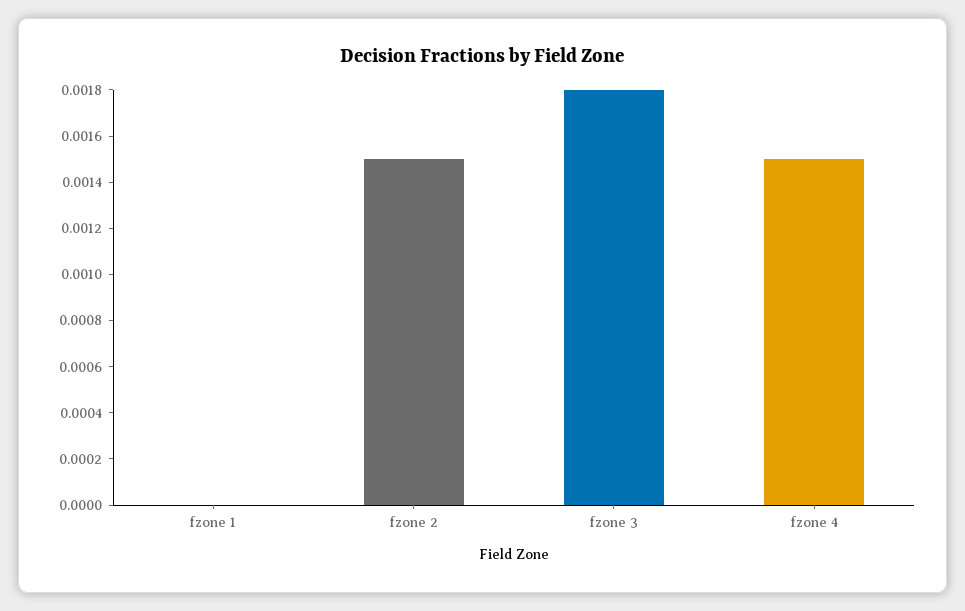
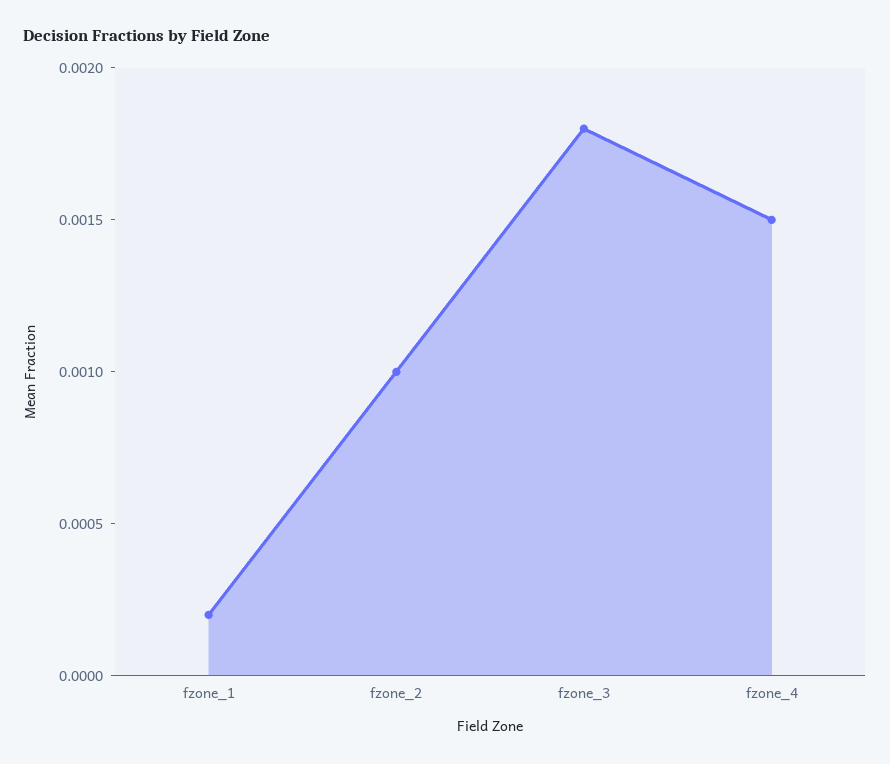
  {
-   "fzone 1": 0,
+   "fzone 1": 0.0002,
-   "fzone 2": 0.0015,
+   "fzone 2": 0.001,
    "fzone 3": 0.0018,
    "fzone 4": 0.0015
  }

